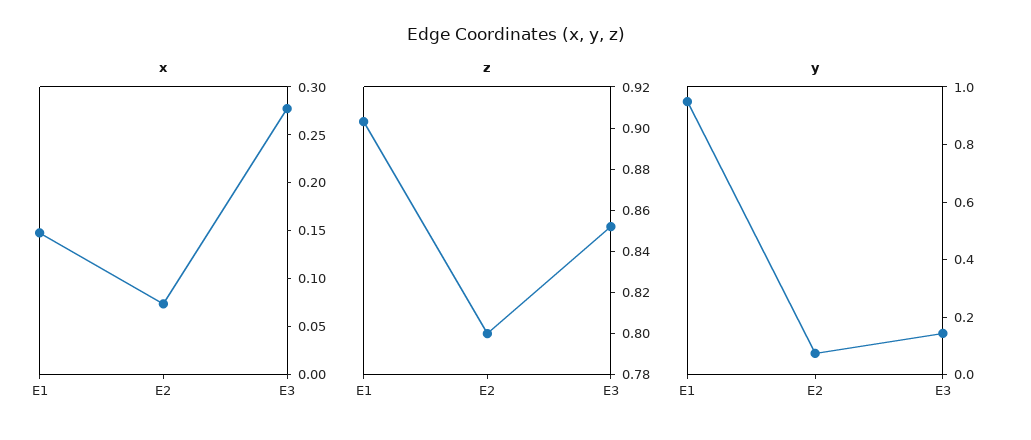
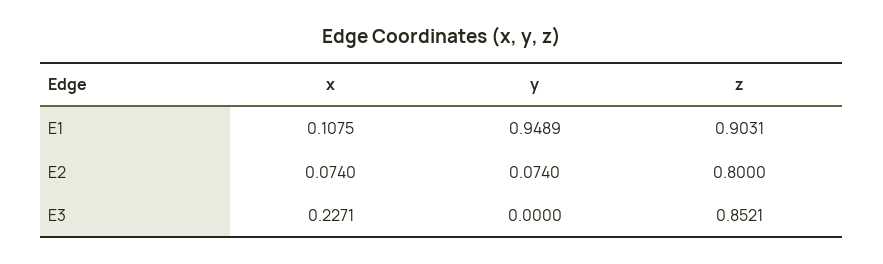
  {
    "x": {
-     "E1": 0.15,
+     "E1": 0.1075,
      "E2": 0.074,
-     "E3": 0.28
+     "E3": 0.2271
    },
    "z": {
      "E1": 0.9031,
      "E2": 0.8,
      "E3": 0.8521
    },
    "y": {
      "E1": 0.9489,
      "E2": 0.074,
-     "E3": 0.15
+     "E3": 0
    }
  }

